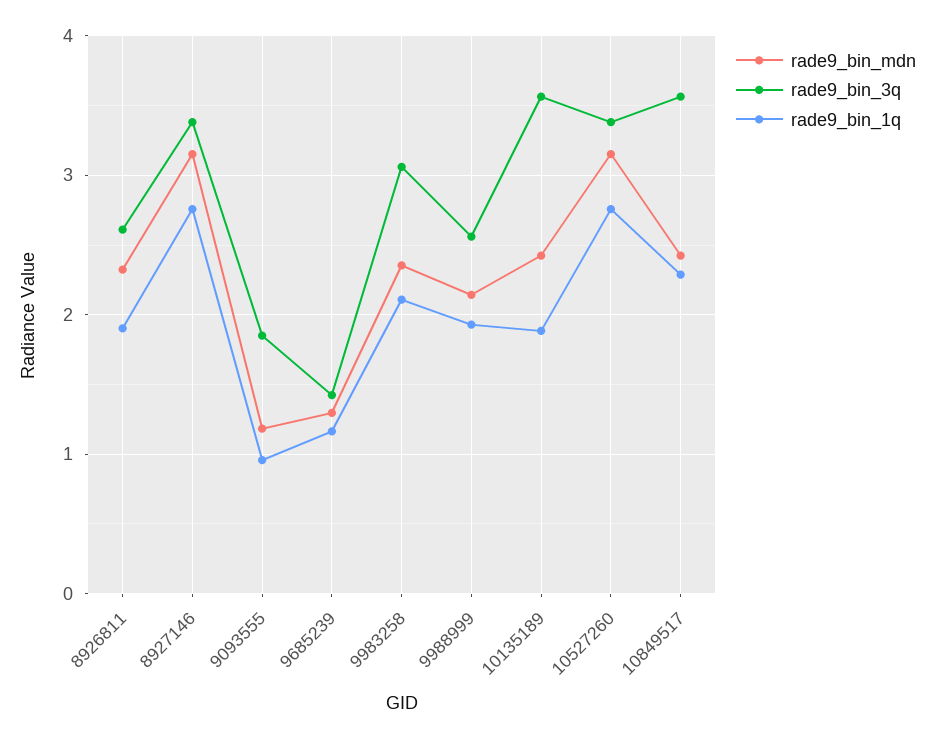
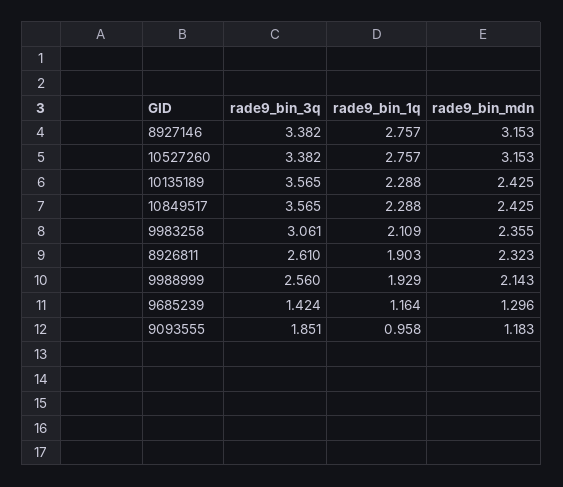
  {
    "rade9_bin_mdn": {
      "8926811": 2.323,
      "8927146": 3.153,
      "9093555": 1.183,
      "9685239": 1.296,
      "9983258": 2.355,
      "9988999": 2.143,
      "10135189": 2.425,
      "10527260": 3.153,
      "10849517": 2.425
    },
    "rade9_bin_3q": {
      "8926811": 2.61,
      "8927146": 3.382,
      "9093555": 1.851,
      "9685239": 1.424,
      "9983258": 3.061,
      "9988999": 2.56,
      "10135189": 3.565,
      "10527260": 3.382,
      "10849517": 3.565
    },
    "rade9_bin_1q": {
      "8926811": 1.903,
      "8927146": 2.757,
      "9093555": 0.958,
      "9685239": 1.164,
      "9983258": 2.109,
      "9988999": 1.929,
-     "10135189": 1.9,
+     "10135189": 2.288,
      "10527260": 2.757,
      "10849517": 2.288
    }
  }

